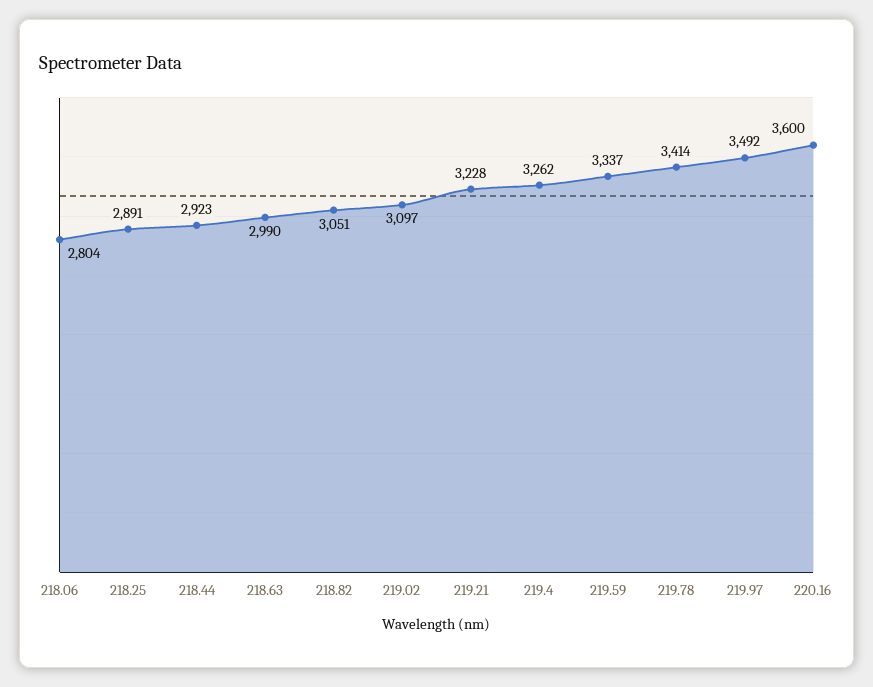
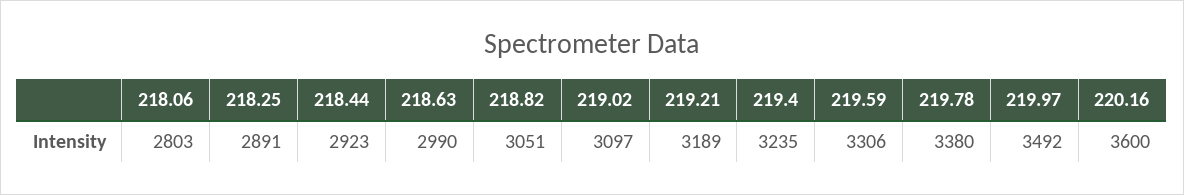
  {
-   "218.06": 2804,
+   "218.06": 2803,
    "218.25": 2891,
    "218.44": 2923,
    "218.63": 2990,
    "218.82": 3051,
    "219.02": 3097,
-   "219.21": 3228,
+   "219.21": 3189,
-   "219.4": 3262,
+   "219.4": 3235,
-   "219.59": 3337,
+   "219.59": 3306,
-   "219.78": 3414,
+   "219.78": 3380,
    "219.97": 3492,
    "220.16": 3600
  }

